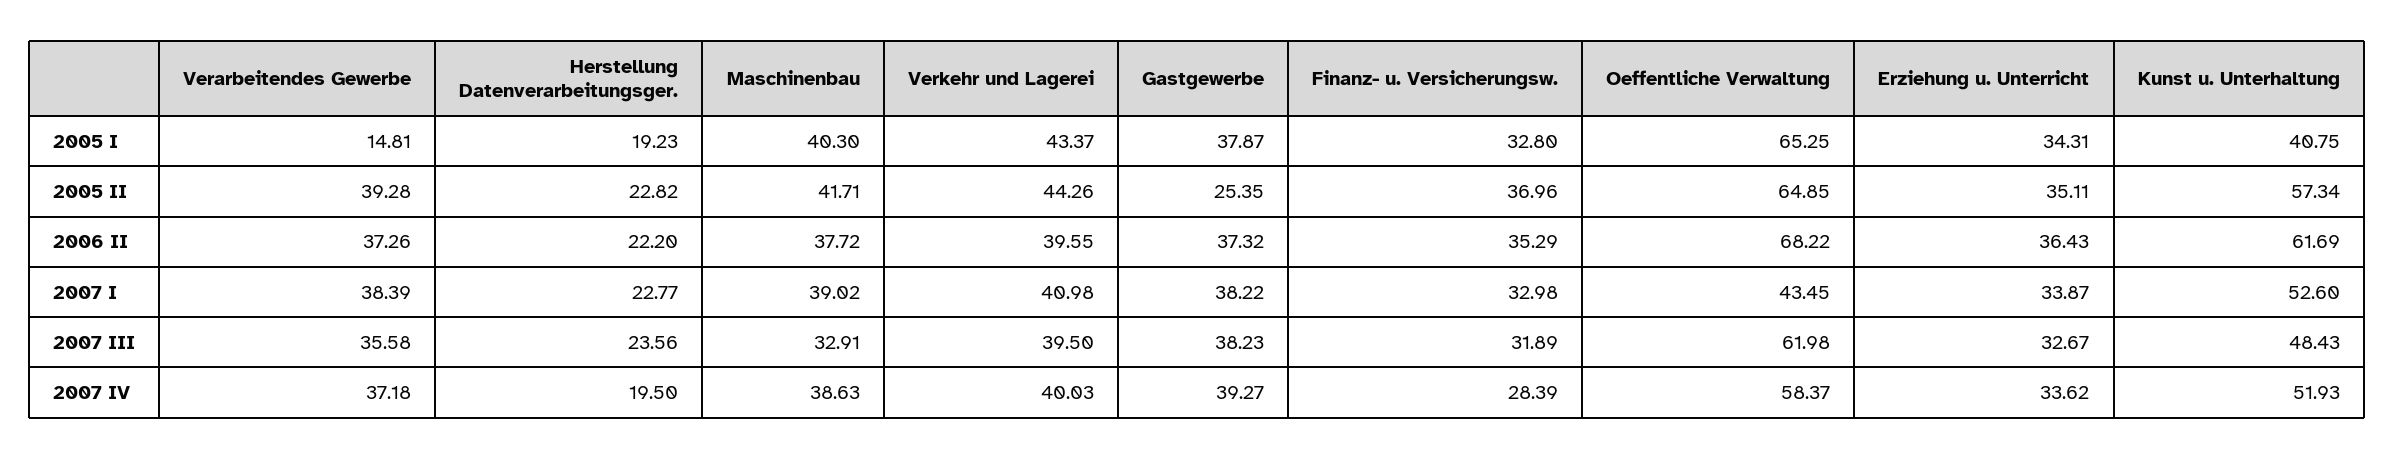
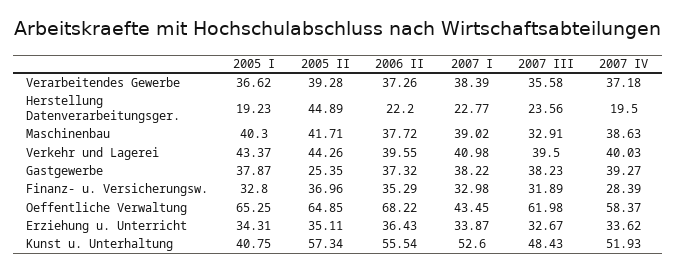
  {
    "Verarbeitendes Gewerbe": {
-     "2005 I": 14.81,
+     "2005 I": 36.62,
      "2005 II": 39.28,
      "2006 II": 37.26,
      "2007 I": 38.39,
      "2007 III": 35.58,
      "2007 IV": 37.18
    },
    "Herstellung Datenverarbeitungsger.": {
      "2005 I": 19.23,
-     "2005 II": 22.82,
+     "2005 II": 44.89,
      "2006 II": 22.2,
      "2007 I": 22.77,
      "2007 III": 23.56,
      "2007 IV": 19.5
    },
    "Maschinenbau": {
      "2005 I": 40.3,
      "2005 II": 41.71,
      "2006 II": 37.72,
      "2007 I": 39.02,
      "2007 III": 32.91,
      "2007 IV": 38.63
    },
    "Verkehr und Lagerei": {
      "2005 I": 43.37,
      "2005 II": 44.26,
      "2006 II": 39.55,
      "2007 I": 40.98,
      "2007 III": 39.5,
      "2007 IV": 40.03
    },
    "Gastgewerbe": {
      "2005 I": 37.87,
      "2005 II": 25.35,
      "2006 II": 37.32,
      "2007 I": 38.22,
      "2007 III": 38.23,
      "2007 IV": 39.27
    },
    "Finanz- u. Versicherungsw.": {
      "2005 I": 32.8,
      "2005 II": 36.96,
      "2006 II": 35.29,
      "2007 I": 32.98,
      "2007 III": 31.89,
      "2007 IV": 28.39
    },
    "Oeffentliche Verwaltung": {
      "2005 I": 65.25,
      "2005 II": 64.85,
      "2006 II": 68.22,
      "2007 I": 43.45,
      "2007 III": 61.98,
      "2007 IV": 58.37
    },
    "Erziehung u. Unterricht": {
      "2005 I": 34.31,
      "2005 II": 35.11,
      "2006 II": 36.43,
      "2007 I": 33.87,
      "2007 III": 32.67,
      "2007 IV": 33.62
    },
    "Kunst u. Unterhaltung": {
      "2005 I": 40.75,
      "2005 II": 57.34,
-     "2006 II": 61.69,
+     "2006 II": 55.54,
      "2007 I": 52.6,
      "2007 III": 48.43,
      "2007 IV": 51.93
    }
  }

